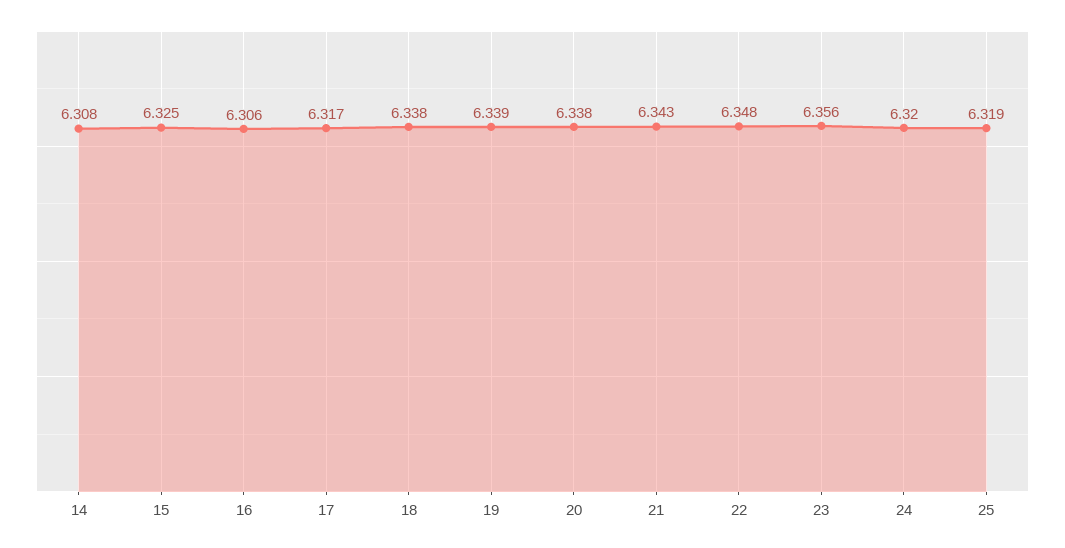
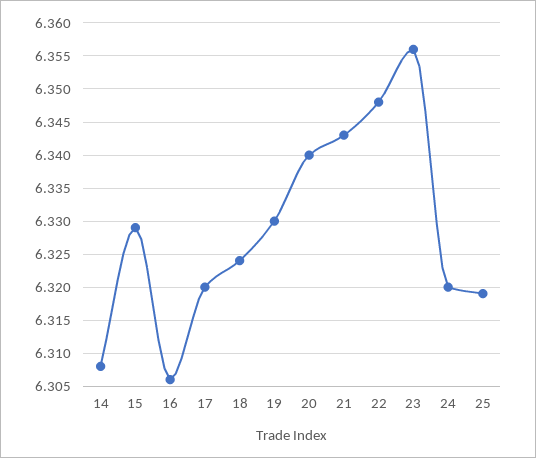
  {
    "14": 6.308,
-   "15": 6.325,
+   "15": 6.329,
    "16": 6.306,
-   "17": 6.317,
+   "17": 6.32,
-   "18": 6.338,
+   "18": 6.324,
-   "19": 6.339,
+   "19": 6.33,
-   "20": 6.338,
+   "20": 6.34,
    "21": 6.343,
    "22": 6.348,
    "23": 6.356,
    "24": 6.32,
    "25": 6.319
  }

